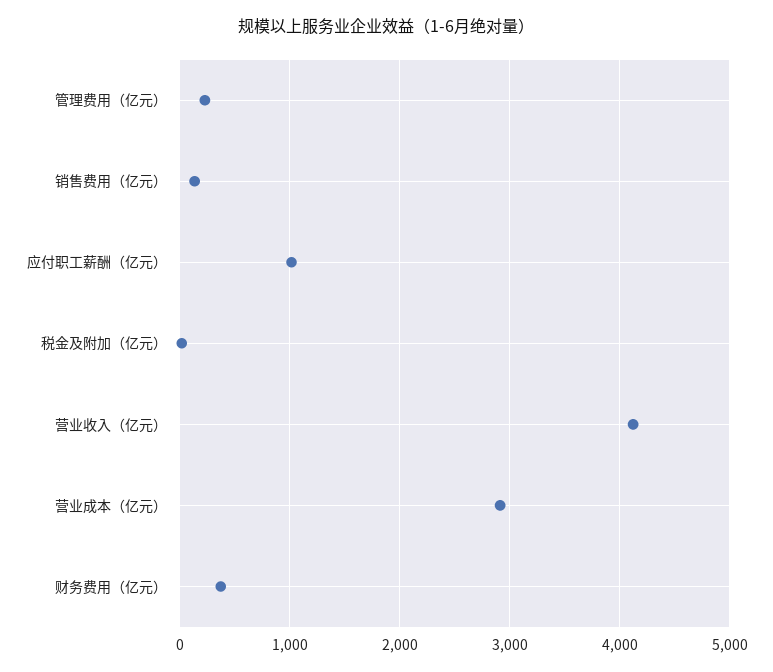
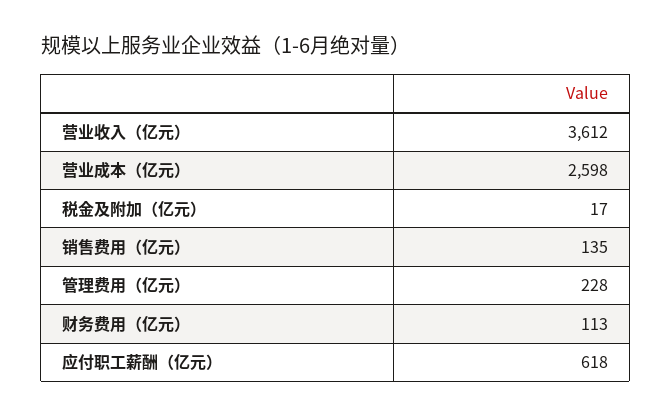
  {
    "管理费用（亿元）": 228,
    "销售费用（亿元）": 135,
-   "应付职工薪酬（亿元）": 1000,
+   "应付职工薪酬（亿元）": 618,
    "税金及附加（亿元）": 17,
-   "营业收入（亿元）": 4100,
+   "营业收入（亿元）": 3612,
-   "营业成本（亿元）": 2900,
+   "营业成本（亿元）": 2598,
-   "财务费用（亿元）": 400
+   "财务费用（亿元）": 113
  }

